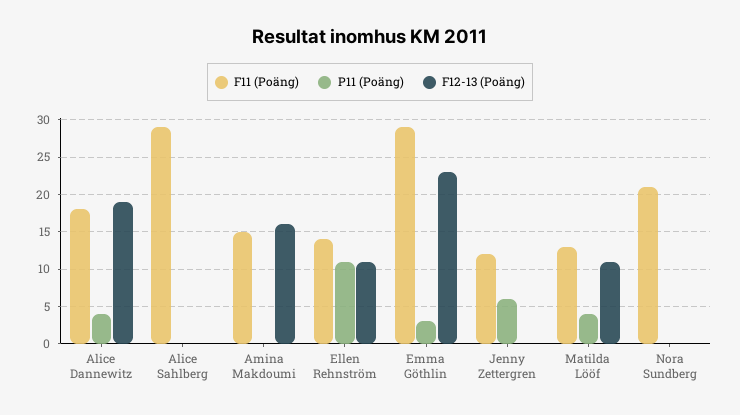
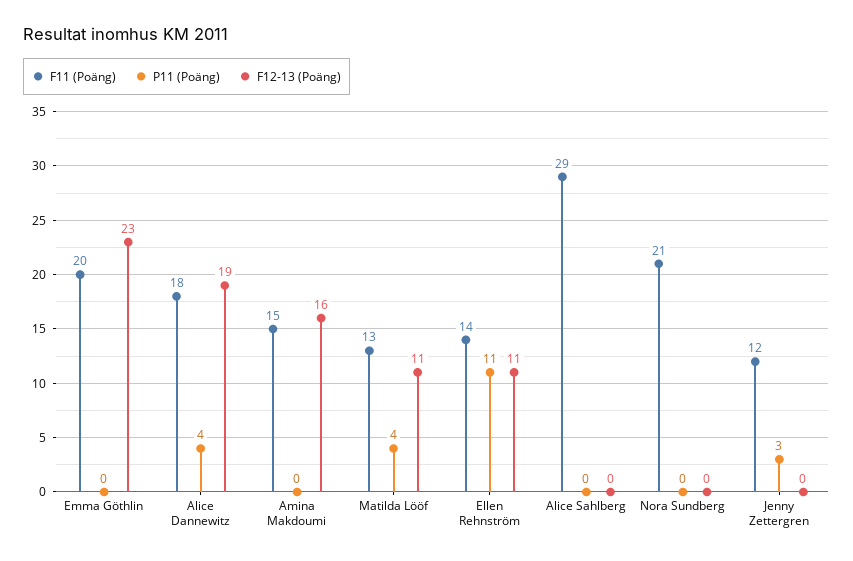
  {
    "F11 (Poäng)": {
      "Alice Dannewitz": 18,
      "Alice Sahlberg": 29,
      "Amina Makdoumi": 15,
      "Ellen Rehnström": 14,
-     "Emma Göthlin": 29,
+     "Emma Göthlin": 20,
      "Jenny Zettergren": 12,
      "Matilda Lööf": 13,
      "Nora Sundberg": 21
    },
    "P11 (Poäng)": {
      "Alice Dannewitz": 4,
      "Alice Sahlberg": 0,
      "Amina Makdoumi": 0,
      "Ellen Rehnström": 11,
-     "Emma Göthlin": 3,
+     "Emma Göthlin": 0,
-     "Jenny Zettergren": 6,
+     "Jenny Zettergren": 3,
      "Matilda Lööf": 4,
      "Nora Sundberg": 0
    },
    "F12-13 (Poäng)": {
      "Alice Dannewitz": 19,
      "Alice Sahlberg": 0,
      "Amina Makdoumi": 16,
      "Ellen Rehnström": 11,
      "Emma Göthlin": 23,
      "Jenny Zettergren": 0,
      "Matilda Lööf": 11,
      "Nora Sundberg": 0
    }
  }

